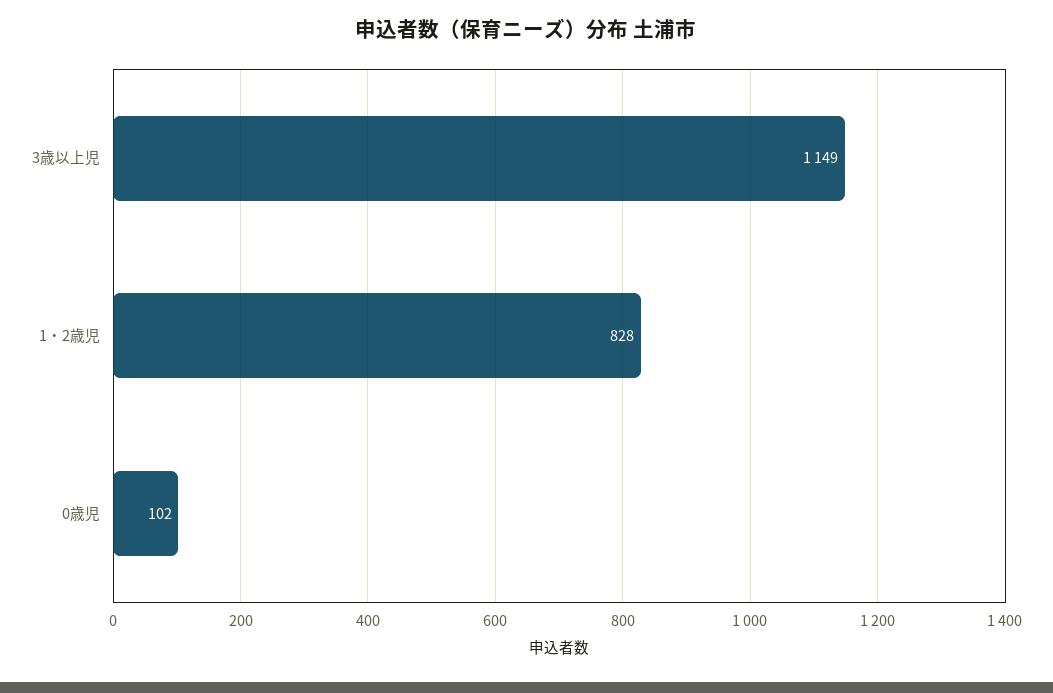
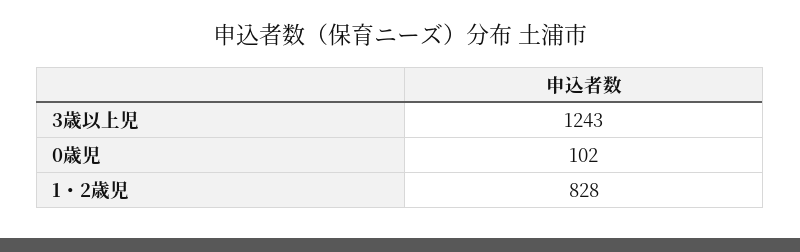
  {
-   "3歳以上児": 1149,
+   "3歳以上児": 1243,
    "1・2歳児": 828,
    "0歳児": 102
  }

